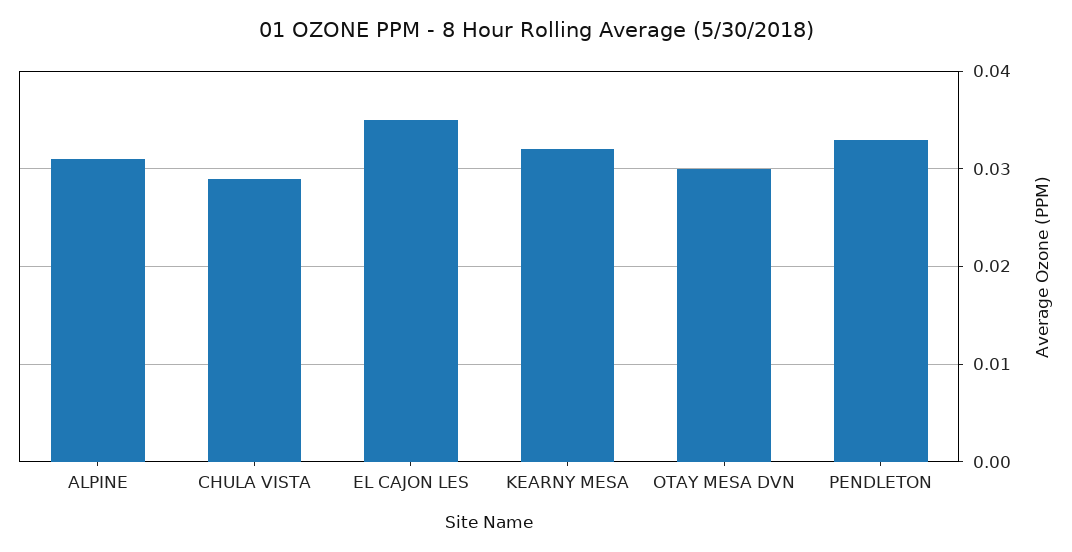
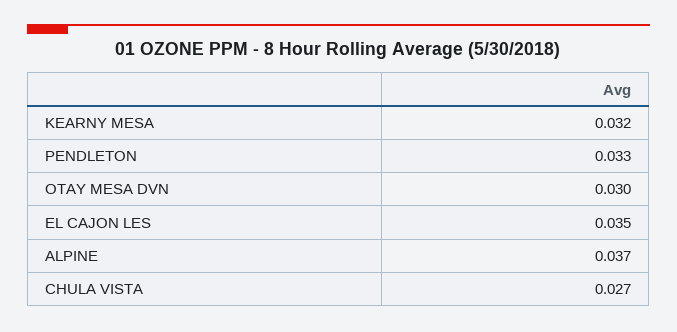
  {
-   "ALPINE": 0.031,
+   "ALPINE": 0.037,
-   "CHULA VISTA": 0.029,
+   "CHULA VISTA": 0.027,
    "EL CAJON LES": 0.035,
    "KEARNY MESA": 0.032,
    "OTAY MESA DVN": 0.03,
    "PENDLETON": 0.033
  }

